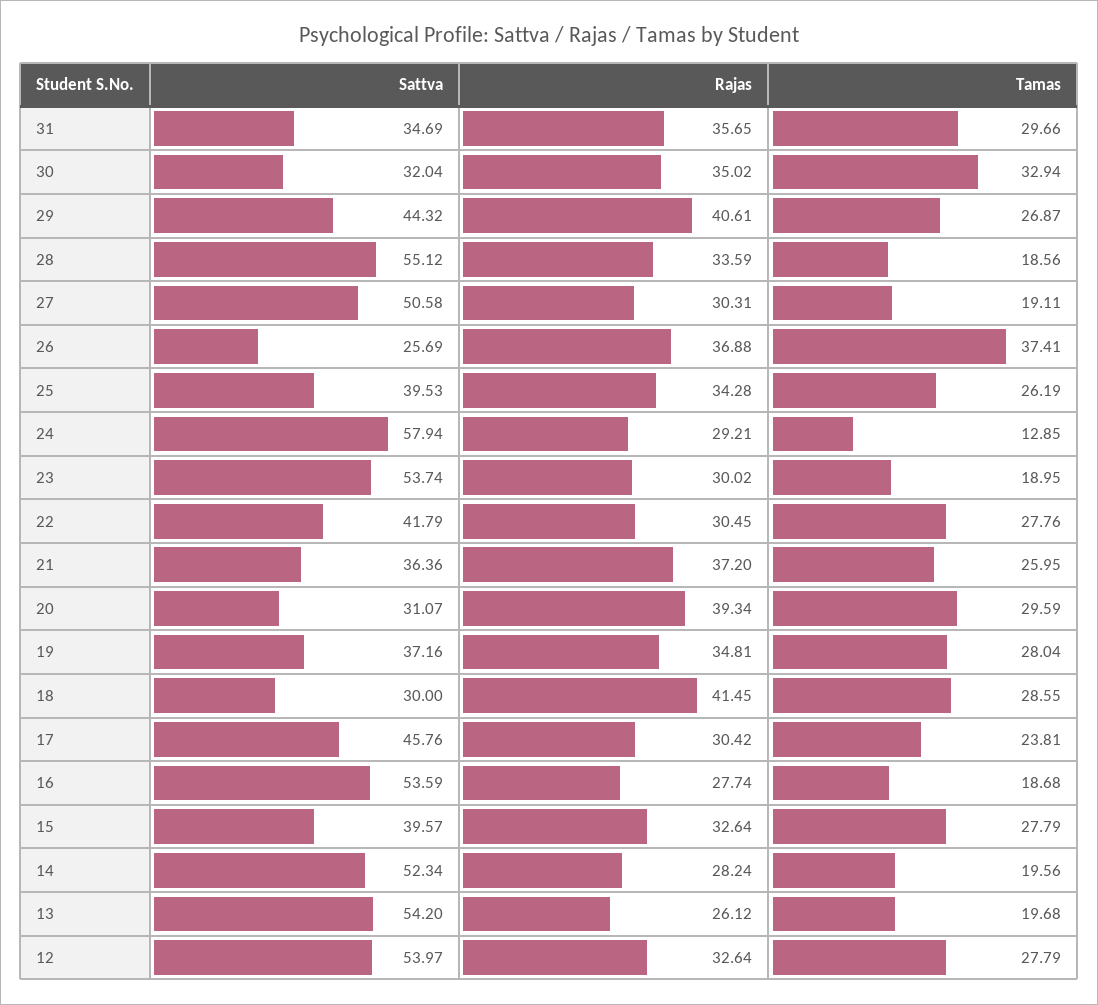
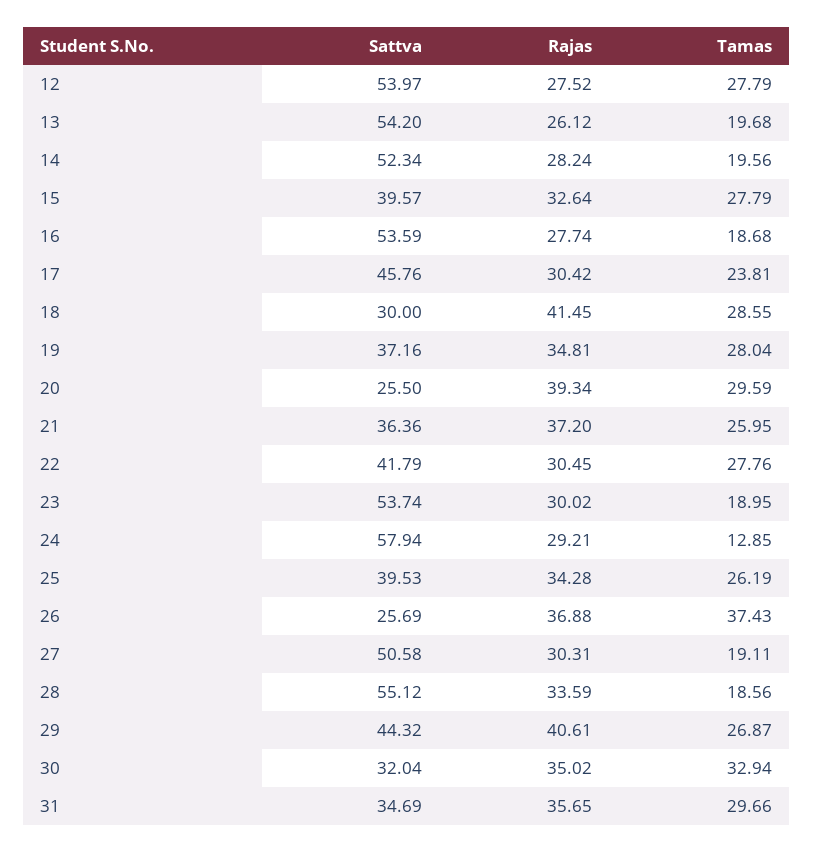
  {
    "Sattva": {
      "31": 34.69,
      "30": 32.04,
      "29": 44.32,
      "28": 55.12,
      "27": 50.58,
      "26": 25.69,
      "25": 39.53,
      "24": 57.94,
      "23": 53.74,
      "22": 41.79,
      "21": 36.36,
-     "20": 31.07,
+     "20": 25.5,
      "19": 37.16,
      "18": 30,
      "17": 45.76,
      "16": 53.59,
      "15": 39.57,
      "14": 52.34,
      "13": 54.2,
      "12": 53.97
    },
    "Rajas": {
      "31": 35.65,
      "30": 35.02,
      "29": 40.61,
      "28": 33.59,
      "27": 30.31,
      "26": 36.88,
      "25": 34.28,
      "24": 29.21,
      "23": 30.02,
      "22": 30.45,
      "21": 37.2,
      "20": 39.34,
      "19": 34.81,
      "18": 41.45,
      "17": 30.42,
      "16": 27.74,
      "15": 32.64,
      "14": 28.24,
      "13": 26.12,
-     "12": 32.64
+     "12": 27.52
    },
    "Tamas": {
      "31": 29.66,
      "30": 32.94,
      "29": 26.87,
      "28": 18.56,
      "27": 19.11,
-     "26": 37.41,
+     "26": 37.43,
      "25": 26.19,
      "24": 12.85,
      "23": 18.95,
      "22": 27.76,
      "21": 25.95,
      "20": 29.59,
      "19": 28.04,
      "18": 28.55,
      "17": 23.81,
      "16": 18.68,
      "15": 27.79,
      "14": 19.56,
      "13": 19.68,
      "12": 27.79
    }
  }

